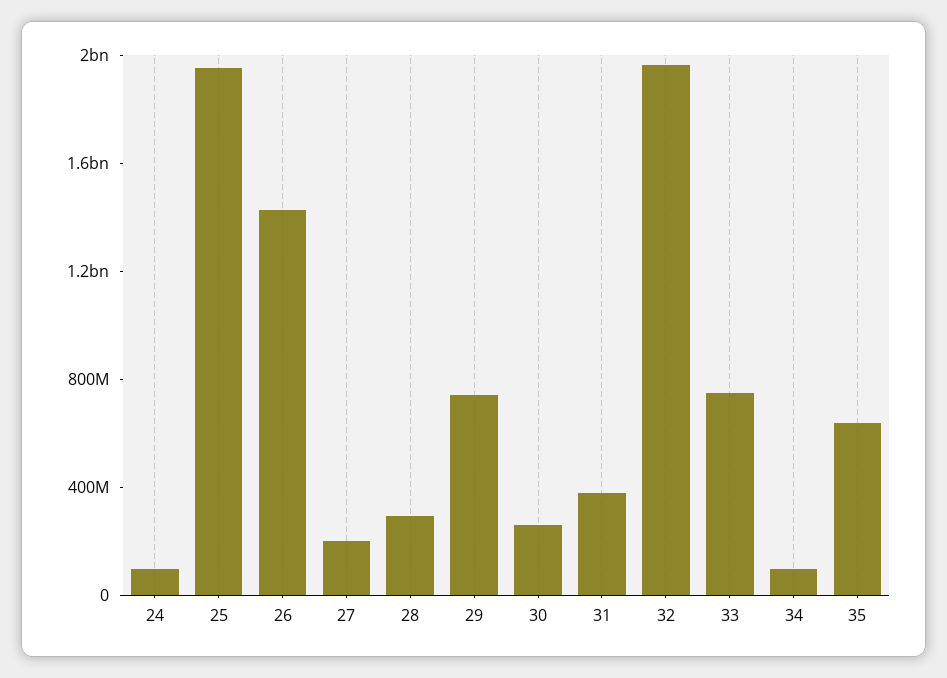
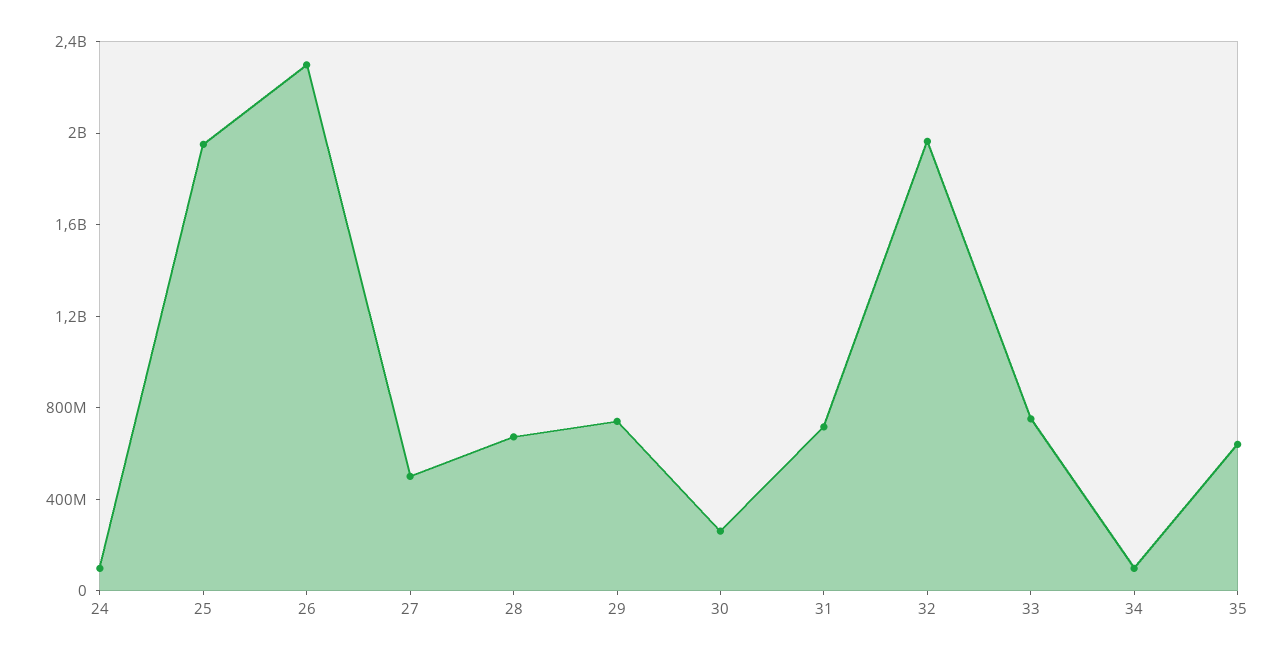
  {
    "24": 100000000,
    "25": 2000000000,
-   "26": 1400000000,
+   "26": 2300000000,
-   "27": 200000000,
+   "27": 500000000,
-   "28": 300000000,
+   "28": 700000000,
    "29": 700000000,
    "30": 300000000,
-   "31": 400000000,
+   "31": 700000000,
    "32": 2000000000,
    "33": 800000000,
    "34": 100000000,
    "35": 600000000
  }

